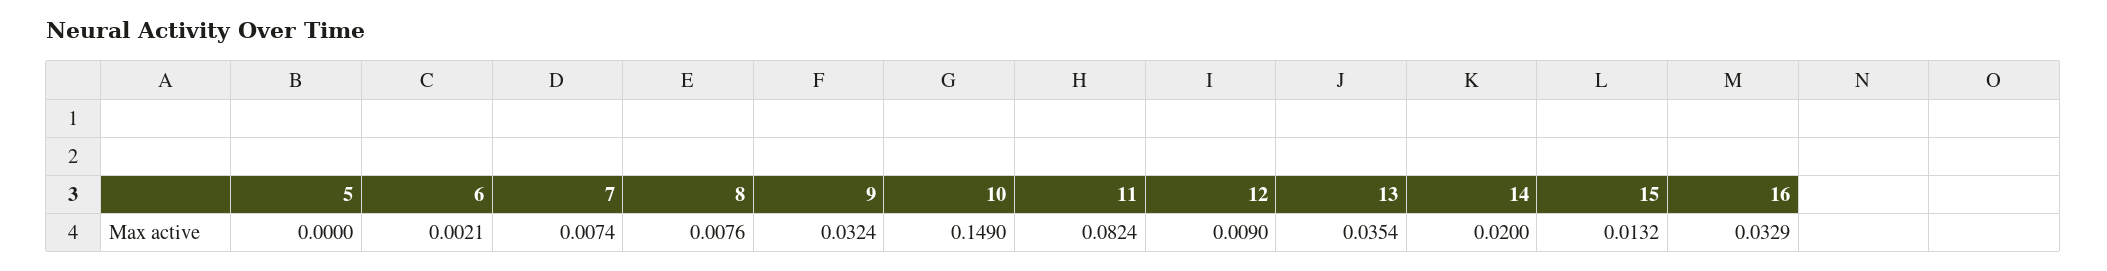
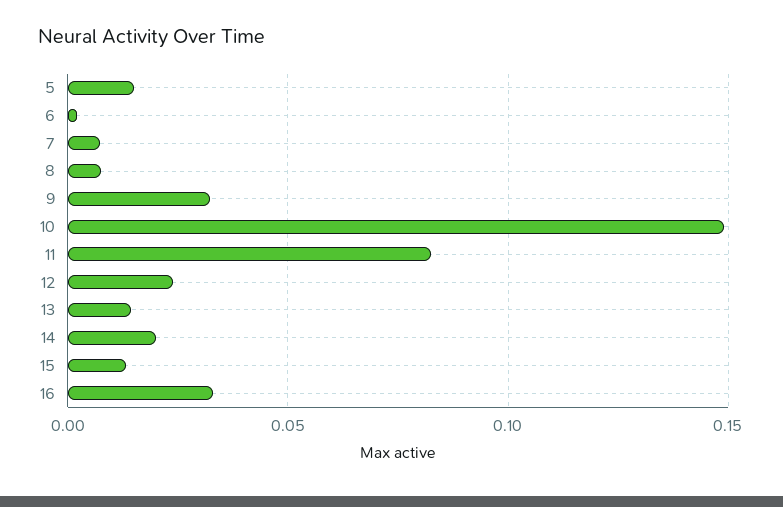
  {
-   "5": 0,
+   "5": 0.015,
    "6": 0.0021,
    "7": 0.0074,
    "8": 0.0076,
    "9": 0.0324,
    "10": 0.149,
    "11": 0.0824,
-   "12": 0.009,
+   "12": 0.025,
-   "13": 0.0354,
+   "13": 0.015,
    "14": 0.02,
    "15": 0.0132,
    "16": 0.0329
  }

